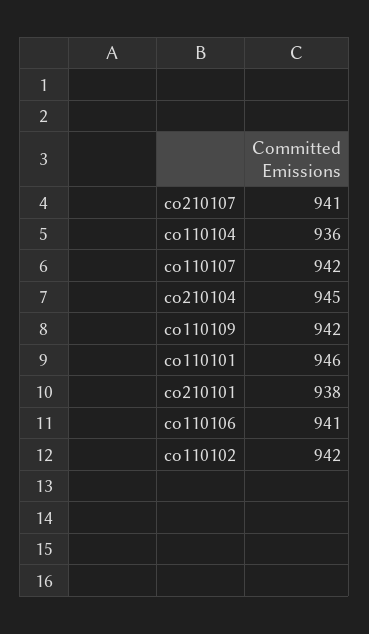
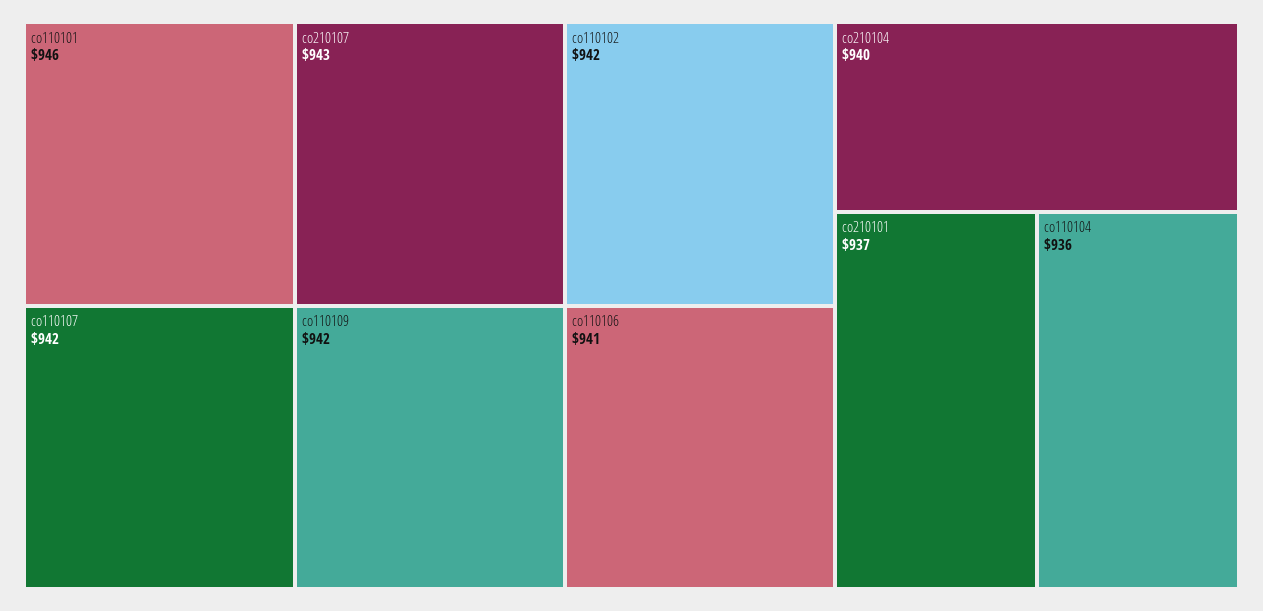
  {
-   "co210107": 941,
+   "co210107": 943,
    "co110104": 936,
    "co110107": 942,
-   "co210104": 945,
+   "co210104": 940,
    "co110109": 942,
    "co110101": 946,
-   "co210101": 938,
+   "co210101": 937,
    "co110106": 941,
    "co110102": 942
  }

